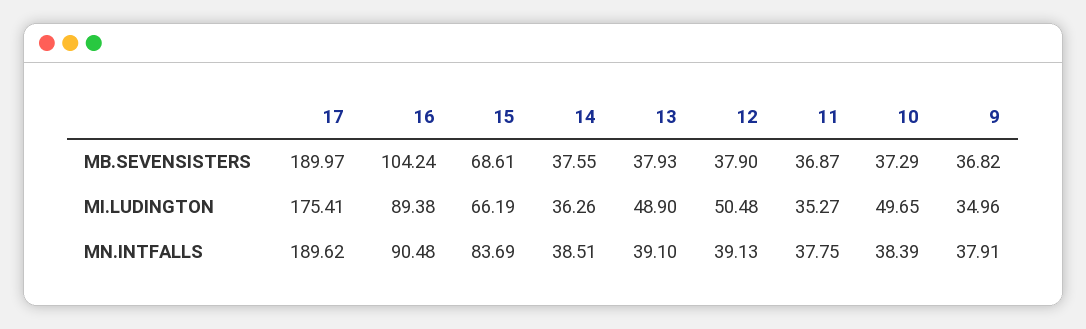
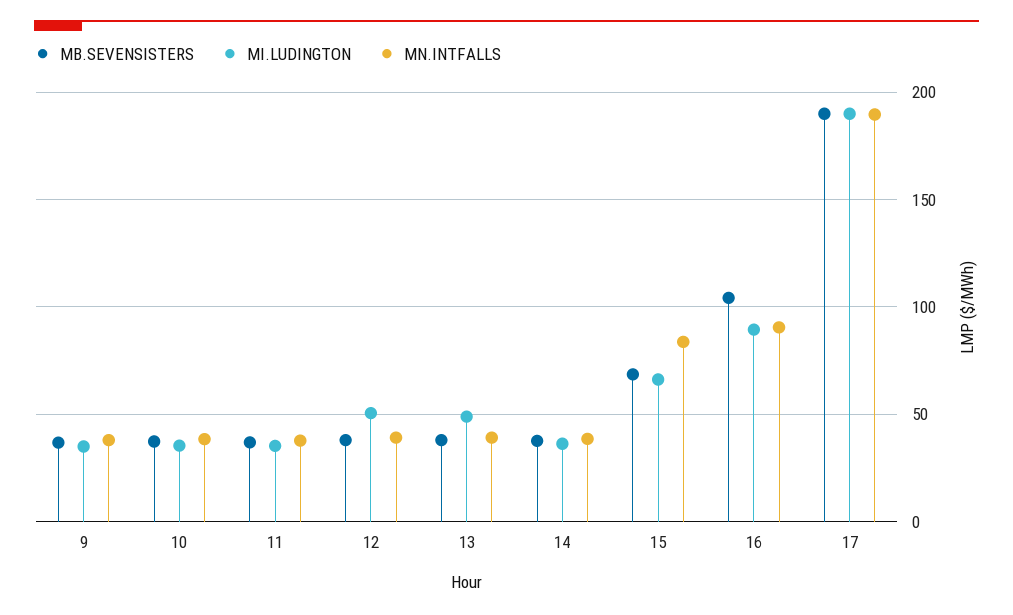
  {
    "MB.SEVENSISTERS": {
      "17": 189.97,
      "16": 104.24,
      "15": 68.61,
      "14": 37.55,
      "13": 37.93,
      "12": 37.9,
      "11": 36.87,
      "10": 37.29,
      "9": 36.82
    },
    "MI.LUDINGTON": {
-     "17": 175.41,
+     "17": 190,
      "16": 89.38,
      "15": 66.19,
      "14": 36.26,
      "13": 48.9,
      "12": 50.48,
      "11": 35.27,
-     "10": 49.65,
+     "10": 35,
      "9": 34.96
    },
    "MN.INTFALLS": {
      "17": 189.62,
      "16": 90.48,
      "15": 83.69,
      "14": 38.51,
      "13": 39.1,
      "12": 39.13,
      "11": 37.75,
      "10": 38.39,
      "9": 37.91
    }
  }

